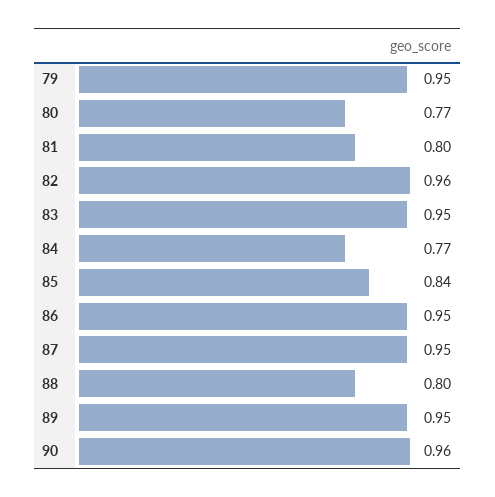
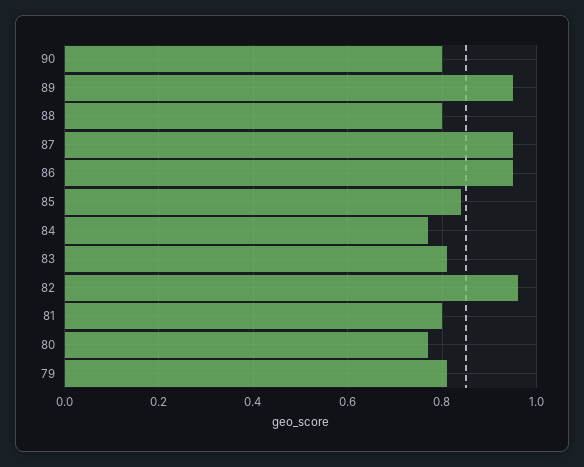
  {
-   "79": 0.95,
+   "79": 0.8,
    "80": 0.77,
    "81": 0.8,
    "82": 0.96,
-   "83": 0.95,
+   "83": 0.8,
    "84": 0.77,
    "85": 0.84,
    "86": 0.95,
    "87": 0.95,
    "88": 0.8,
    "89": 0.95,
-   "90": 0.96
+   "90": 0.8
  }

